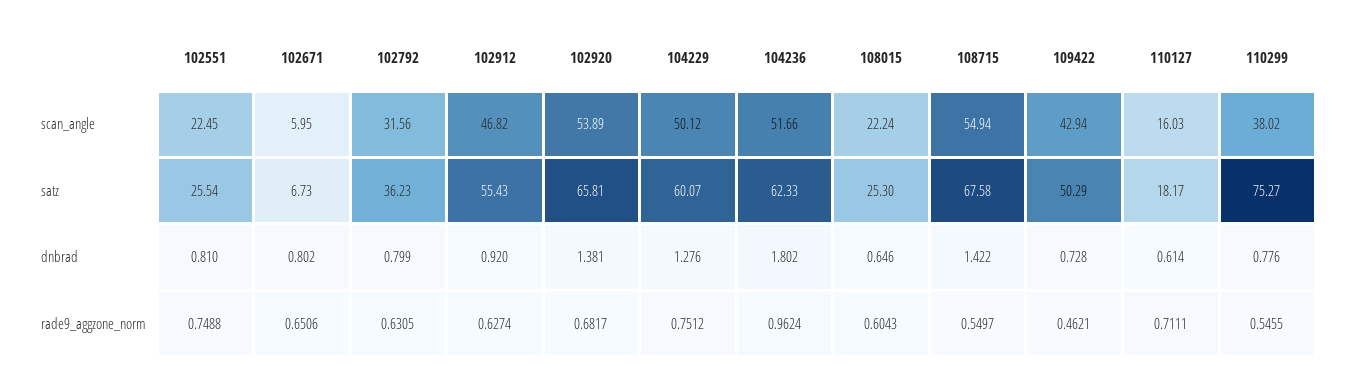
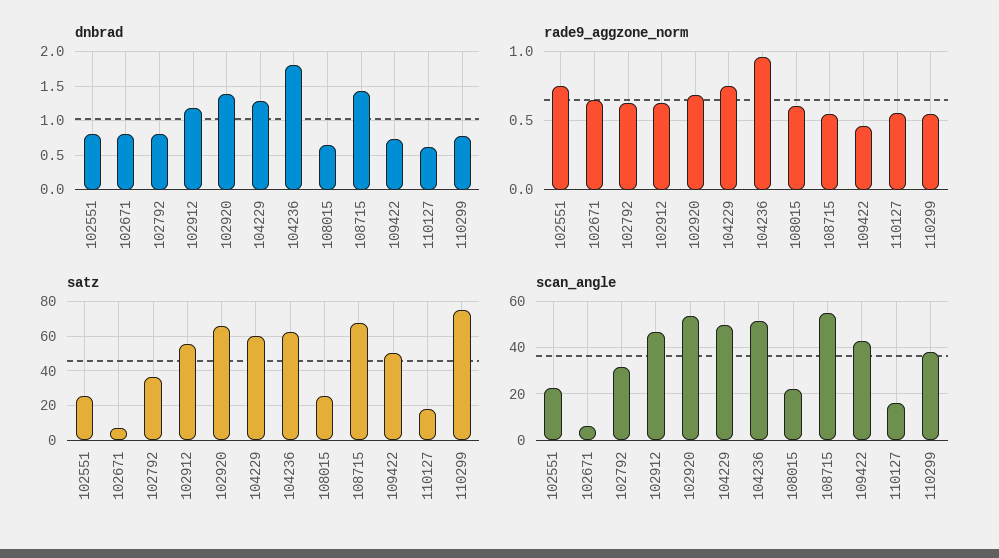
  {
    "scan_angle": {
      "102551": 22.45,
      "102671": 5.95,
      "102792": 31.56,
      "102912": 46.82,
      "102920": 53.89,
      "104229": 50.12,
      "104236": 51.66,
      "108015": 22.24,
      "108715": 54.94,
      "109422": 42.94,
      "110127": 16.03,
      "110299": 38.02
    },
    "satz": {
      "102551": 25.54,
      "102671": 6.73,
      "102792": 36.23,
      "102912": 55.43,
      "102920": 65.81,
      "104229": 60.07,
      "104236": 62.33,
      "108015": 25.3,
      "108715": 67.58,
      "109422": 50.29,
      "110127": 18.17,
      "110299": 75.27
    },
    "dnbrad": {
      "102551": 0.81,
      "102671": 0.802,
      "102792": 0.799,
-     "102912": 0.92,
+     "102912": 1.2,
      "102920": 1.381,
      "104229": 1.276,
      "104236": 1.802,
      "108015": 0.646,
      "108715": 1.422,
      "109422": 0.728,
      "110127": 0.614,
      "110299": 0.776
    },
    "rade9_aggzone_norm": {
      "102551": 0.7488,
      "102671": 0.6506,
      "102792": 0.6305,
      "102912": 0.6274,
      "102920": 0.6817,
      "104229": 0.7512,
      "104236": 0.9624,
      "108015": 0.6043,
      "108715": 0.5497,
      "109422": 0.4621,
-     "110127": 0.7111,
+     "110127": 0.55,
      "110299": 0.5455
    }
  }

